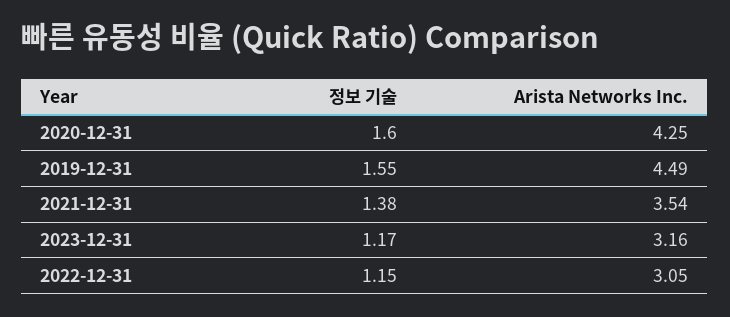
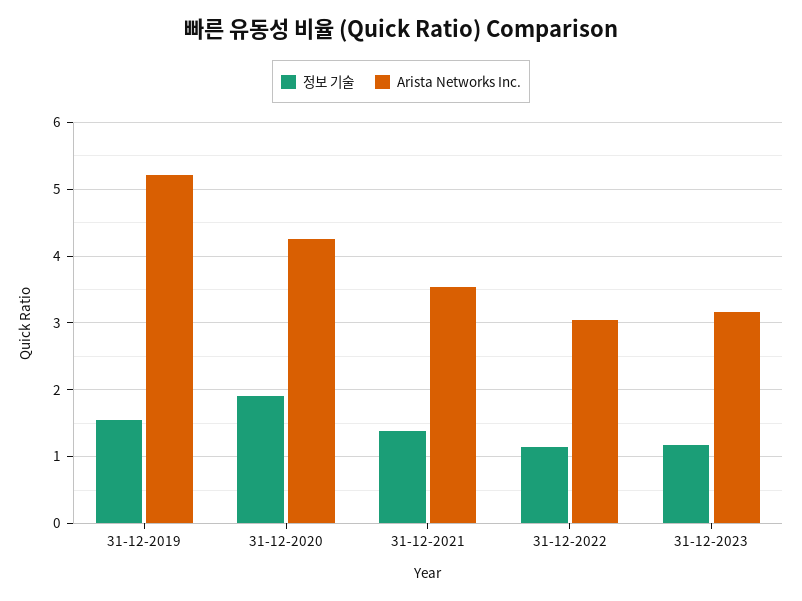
  {
    "정보 기술": {
-     "2020-12-31": 1.6,
+     "2020-12-31": 1.9,
      "2019-12-31": 1.55,
      "2021-12-31": 1.38,
      "2023-12-31": 1.17,
      "2022-12-31": 1.15
    },
    "Arista Networks Inc.": {
      "2020-12-31": 4.25,
-     "2019-12-31": 4.49,
+     "2019-12-31": 5.2,
      "2021-12-31": 3.54,
      "2023-12-31": 3.16,
      "2022-12-31": 3.05
    }
  }

